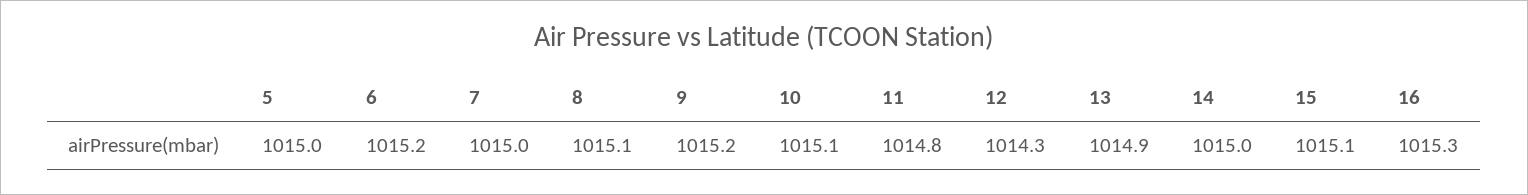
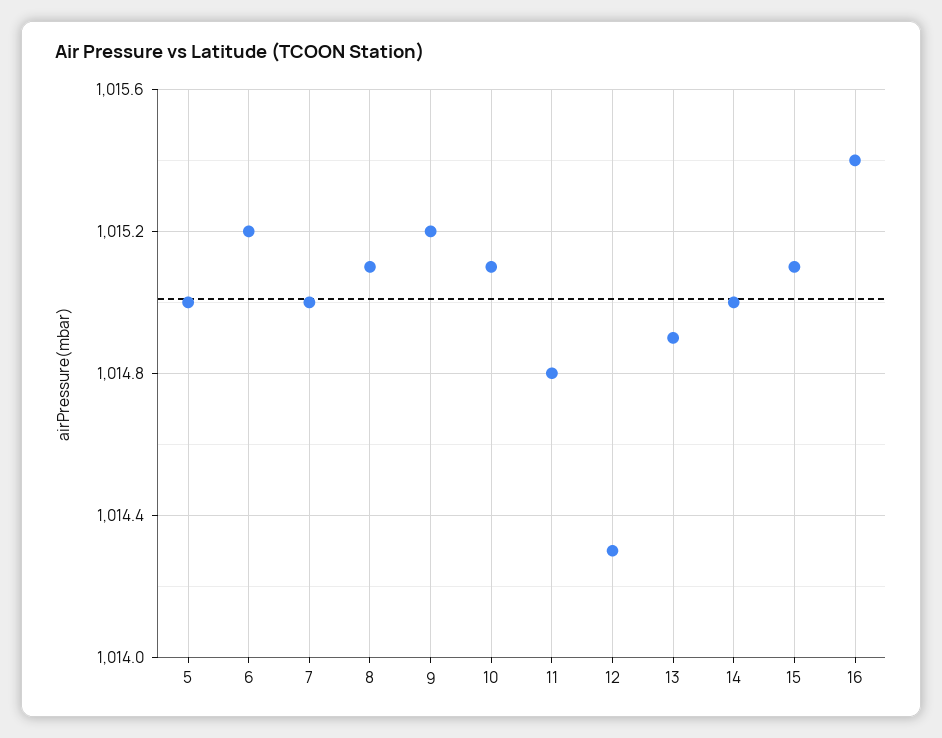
  {
    "5": 1015,
    "6": 1015.2,
    "7": 1015,
    "8": 1015.1,
    "9": 1015.2,
    "10": 1015.1,
    "11": 1014.8,
    "12": 1014.3,
    "13": 1014.9,
    "14": 1015,
    "15": 1015.1,
-   "16": 1015.3
+   "16": 1015.4
  }

